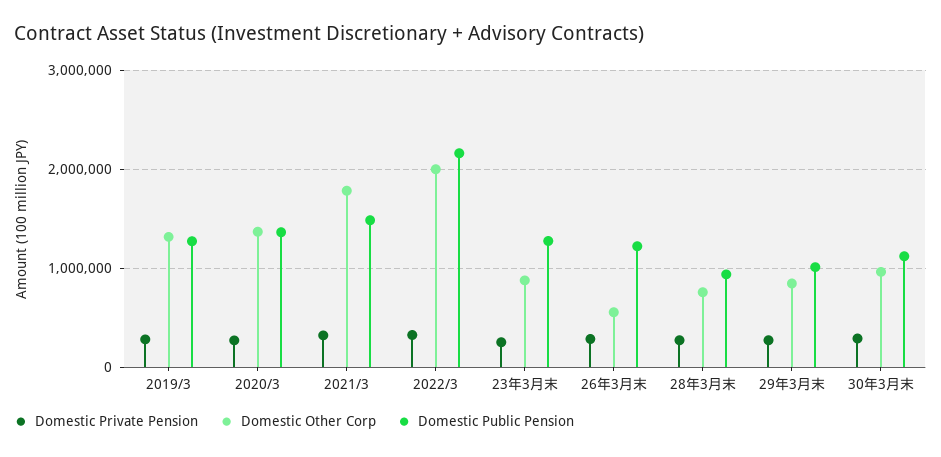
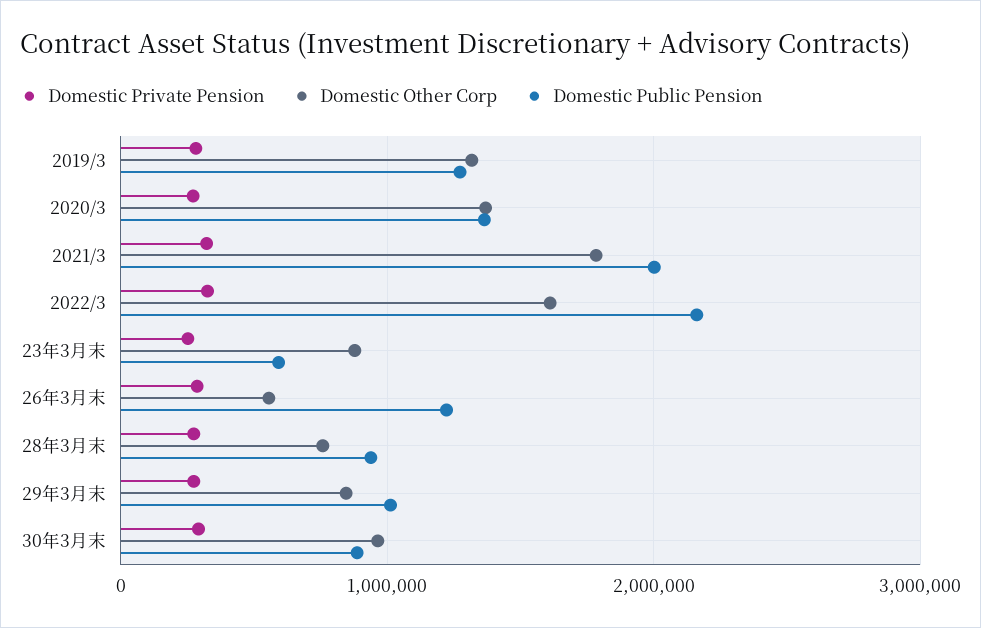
  {
    "Domestic Private Pension": {
      "2019/3": 300000,
      "2020/3": 300000,
      "2021/3": 300000,
      "2022/3": 300000,
      "23年3月末": 300000,
      "26年3月末": 300000,
      "28年3月末": 300000,
      "29年3月末": 300000,
      "30年3月末": 300000
    },
    "Domestic Other Corp": {
      "2019/3": 1300000,
      "2020/3": 1400000,
      "2021/3": 1800000,
-     "2022/3": 2000000,
+     "2022/3": 1600000,
      "23年3月末": 900000,
      "26年3月末": 600000,
      "28年3月末": 800000,
      "29年3月末": 800000,
      "30年3月末": 1000000
    },
    "Domestic Public Pension": {
      "2019/3": 1300000,
      "2020/3": 1400000,
-     "2021/3": 1500000,
+     "2021/3": 2000000,
      "2022/3": 2200000,
-     "23年3月末": 1300000,
+     "23年3月末": 600000,
      "26年3月末": 1200000,
      "28年3月末": 900000,
      "29年3月末": 1000000,
-     "30年3月末": 1100000
+     "30年3月末": 900000
    }
  }

